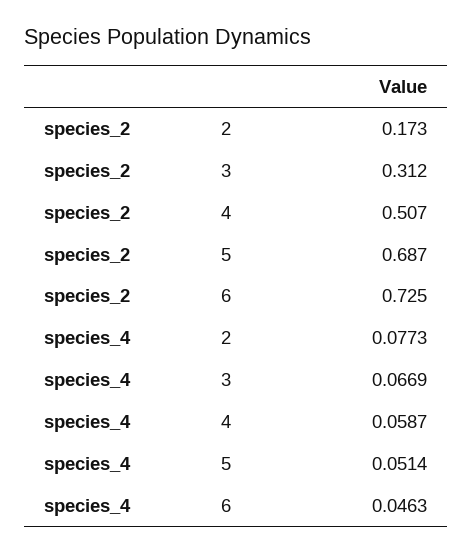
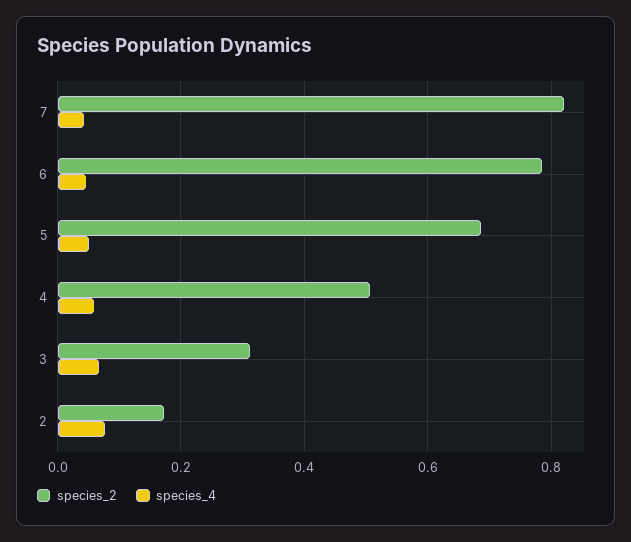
  {
    "species_2": {
      "2": 0.173,
      "3": 0.312,
      "4": 0.507,
      "5": 0.687,
-     "6": 0.725
+     "6": 0.78,
+     "7": 0.82
    },
    "species_4": {
      "2": 0.0773,
      "3": 0.0669,
      "4": 0.0587,
      "5": 0.0514,
-     "6": 0.0463
+     "6": 0.0463,
+     "7": 0.04
    }
  }

